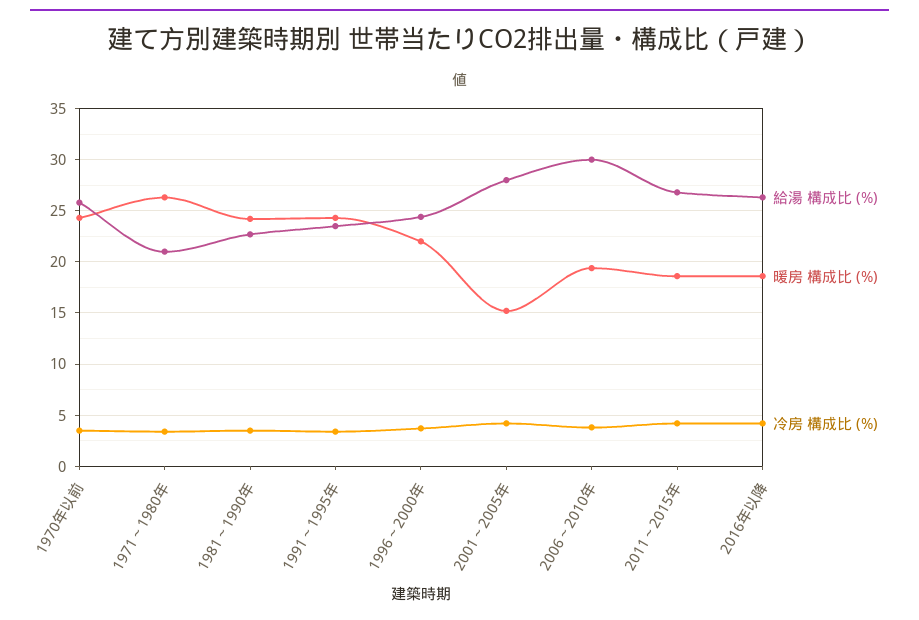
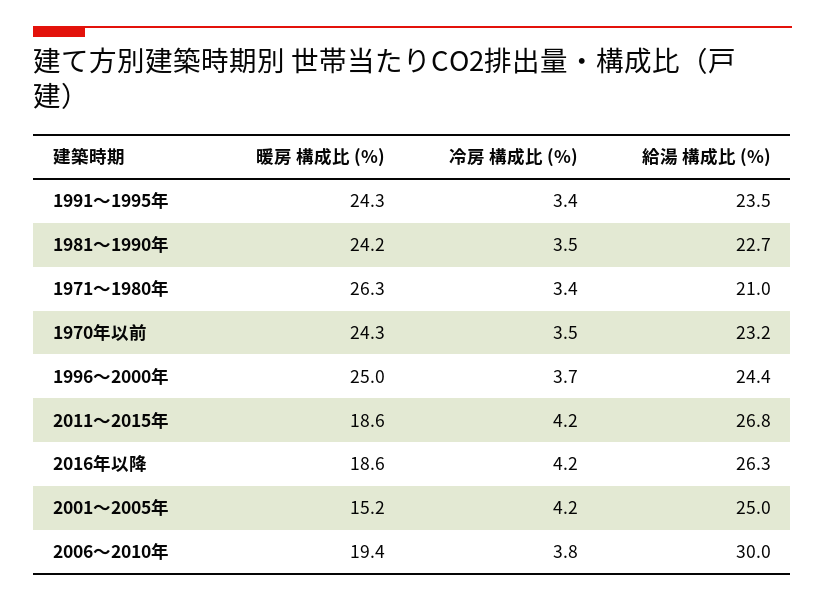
  {
    "給湯 構成比 (%)": {
-     "1970年以前": 26,
+     "1970年以前": 23.2,
      "1971～1980年": 21,
      "1981～1990年": 22.7,
      "1991～1995年": 23.5,
      "1996～2000年": 24.4,
-     "2001～2005年": 28,
+     "2001～2005年": 25,
      "2006～2010年": 30,
      "2011～2015年": 26.8,
      "2016年以降": 26.3
    },
    "暖房 構成比 (%)": {
      "1970年以前": 24.3,
      "1971～1980年": 26.3,
      "1981～1990年": 24.2,
      "1991～1995年": 24.3,
-     "1996～2000年": 22,
+     "1996～2000年": 25,
      "2001～2005年": 15.2,
      "2006～2010年": 19.4,
      "2011～2015年": 18.6,
      "2016年以降": 18.6
    },
    "冷房 構成比 (%)": {
      "1970年以前": 3.5,
      "1971～1980年": 3.4,
      "1981～1990年": 3.5,
      "1991～1995年": 3.4,
      "1996～2000年": 3.7,
      "2001～2005年": 4.2,
      "2006～2010年": 3.8,
      "2011～2015年": 4.2,
      "2016年以降": 4.2
    }
  }

